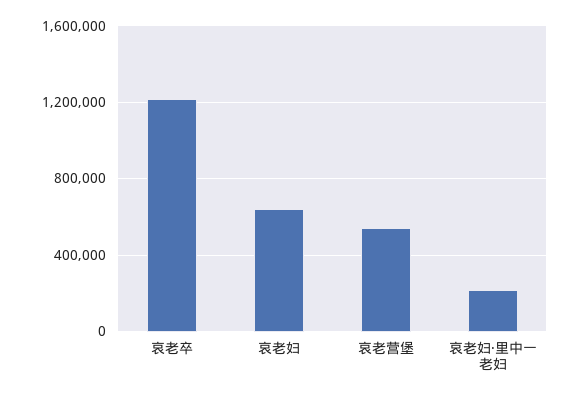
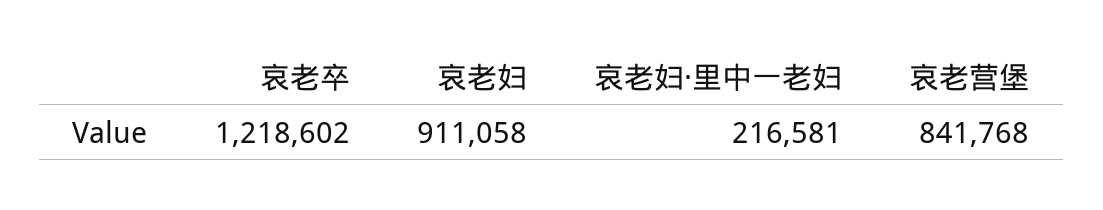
  {
    "哀老卒": 1218602,
-   "哀老妇": 650000,
+   "哀老妇": 911058,
-   "哀老营堡": 550000,
+   "哀老营堡": 841768,
    "哀老妇·里中一老妇": 216581
  }

